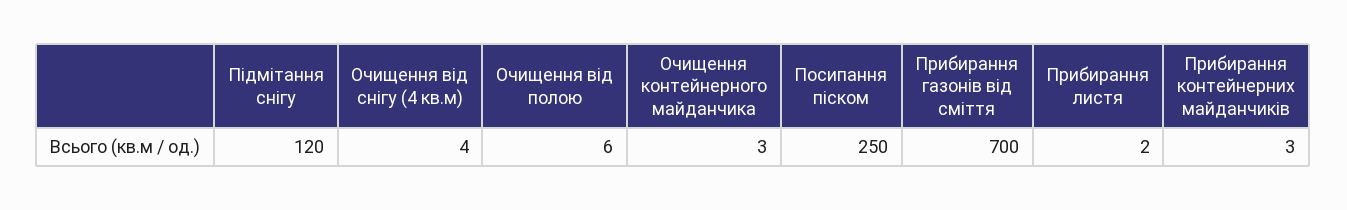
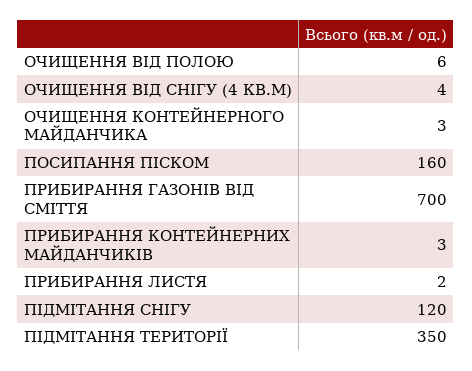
  {
    "Підмітання снігу": 120,
    "Очищення від снігу (4 кв.м)": 4,
    "Очищення від полою": 6,
    "Очищення контейнерного майданчика": 3,
-   "Посипання піском": 250,
+   "Посипання піском": 160,
    "Прибирання газонів від сміття": 700,
    "Прибирання листя": 2,
-   "Прибирання контейнерних майданчиків": 3
+   "Прибирання контейнерних майданчиків": 3,
+   "ПІДМІТАННЯ ТЕРИТОРІЇ": 350
  }

